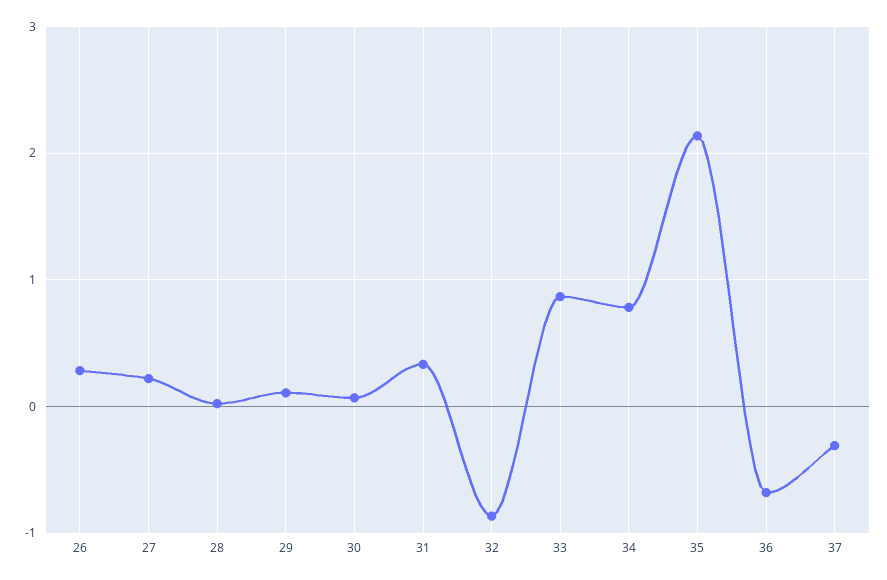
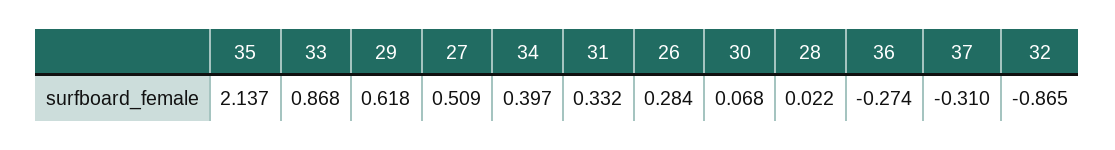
  {
    "26": 0.284,
-   "27": 0.2,
+   "27": 0.509,
    "28": 0.022,
-   "29": 0.1,
+   "29": 0.618,
    "30": 0.068,
    "31": 0.332,
    "32": -0.865,
    "33": 0.868,
-   "34": 0.8,
+   "34": 0.397,
    "35": 2.137,
-   "36": -0.7,
+   "36": -0.274,
    "37": -0.31
  }

